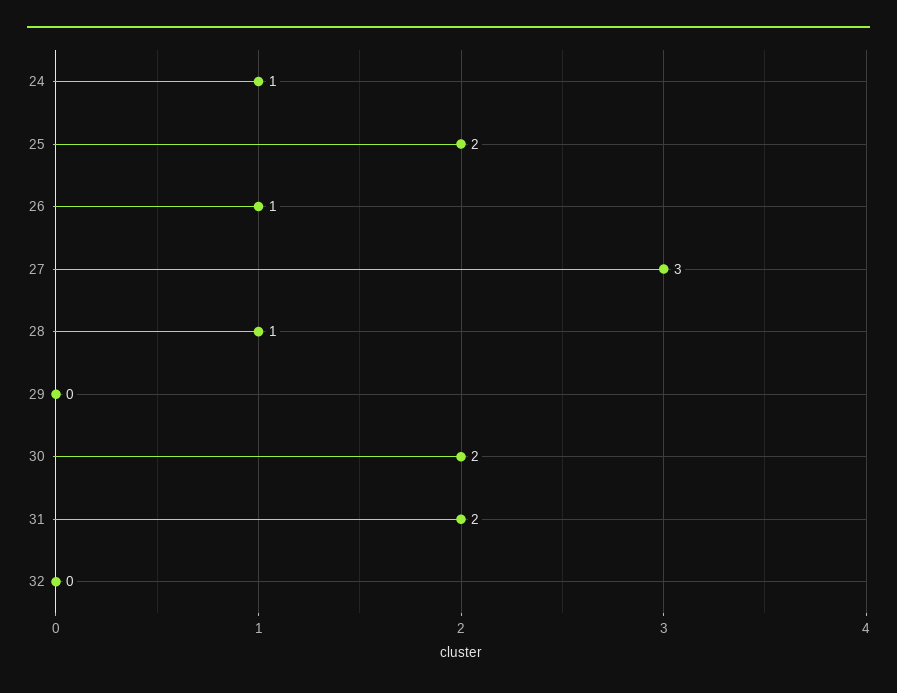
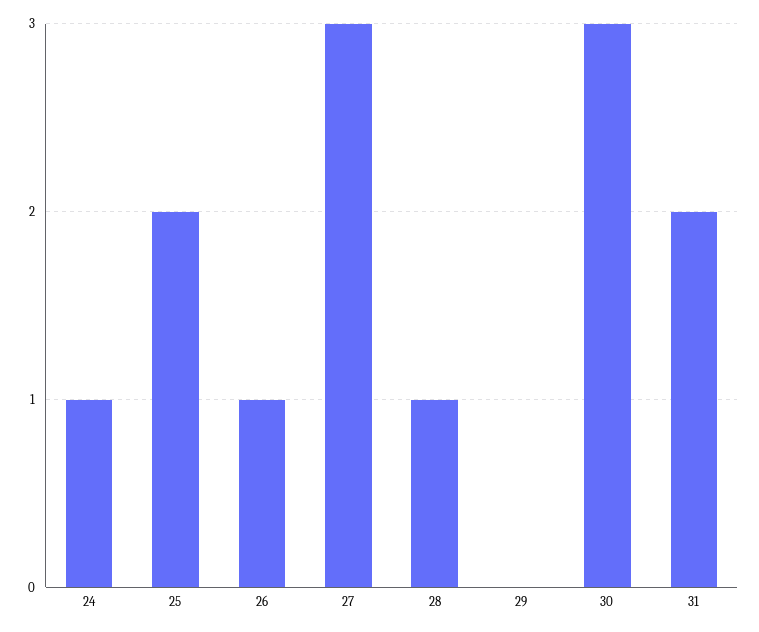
  {
    "24": 1,
    "25": 2,
    "26": 1,
    "27": 3,
    "28": 1,
    "29": 0,
-   "30": 2,
+   "30": 3,
-   "31": 2,
+   "31": 2
-   "32": 0
  }

